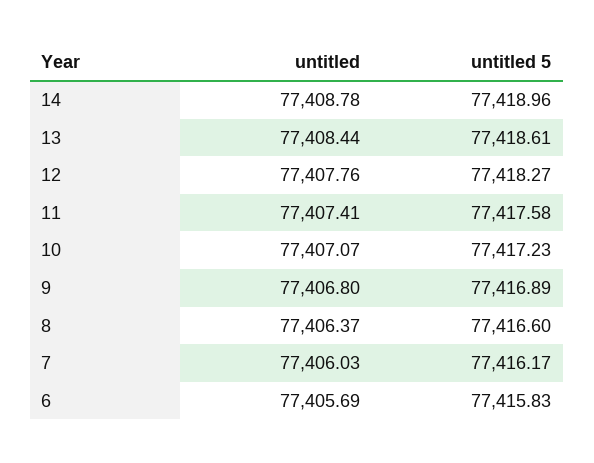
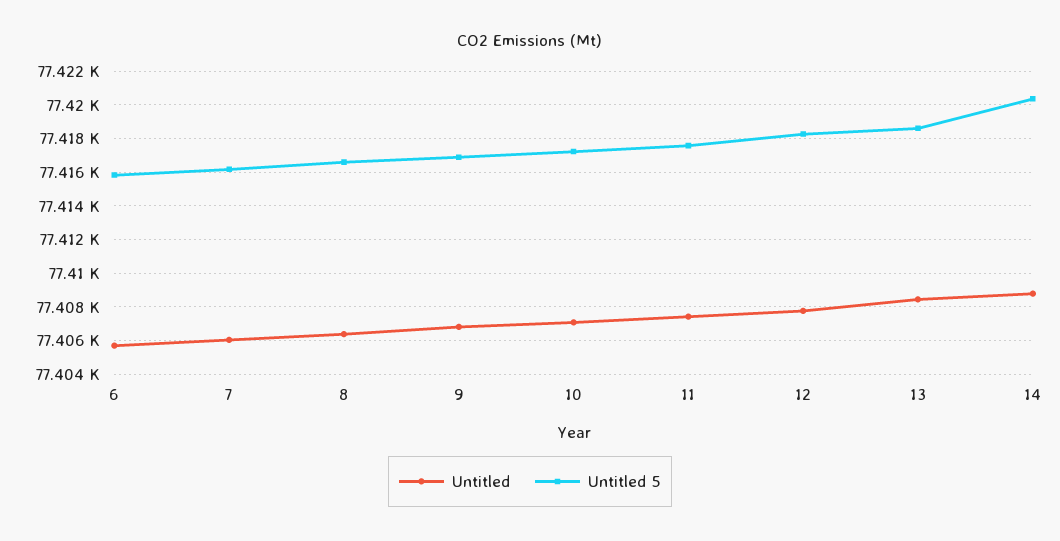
  {
    "untitled": {
      "14": 77408.78,
      "13": 77408.44,
      "12": 77407.76,
      "11": 77407.41,
      "10": 77407.07,
      "9": 77406.8,
      "8": 77406.37,
      "7": 77406.03,
      "6": 77405.69
    },
    "untitled 5": {
-     "14": 77418.96,
+     "14": 77420.5,
      "13": 77418.61,
      "12": 77418.27,
      "11": 77417.58,
      "10": 77417.23,
      "9": 77416.89,
      "8": 77416.6,
      "7": 77416.17,
      "6": 77415.83
    }
  }

